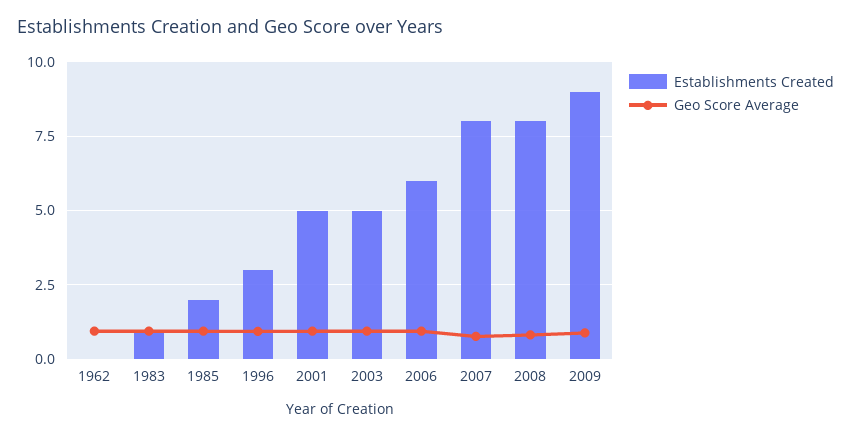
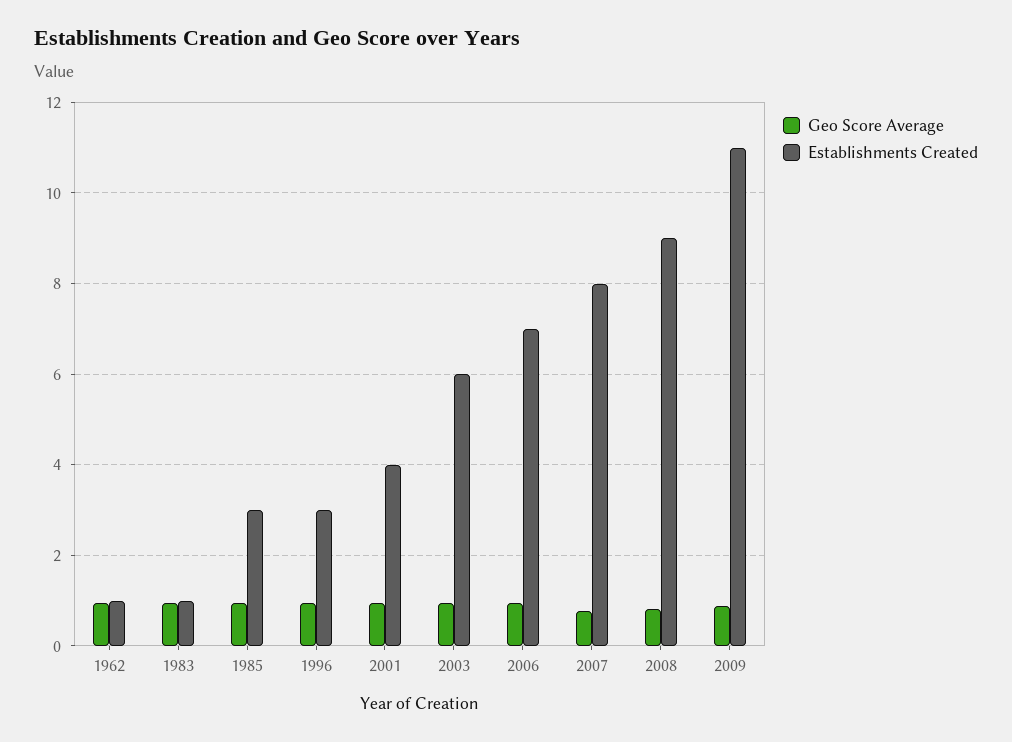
  {
    "Establishments Created": {
-     "1962": 0,
+     "1962": 1,
      "1983": 1,
-     "1985": 2,
+     "1985": 3,
      "1996": 3,
-     "2001": 5,
+     "2001": 4,
-     "2003": 5,
+     "2003": 6,
-     "2006": 6,
+     "2006": 7,
      "2007": 8,
-     "2008": 8,
+     "2008": 9,
-     "2009": 9
+     "2009": 11
    },
    "Geo Score Average": {
      "1962": 1,
      "1983": 1,
      "1985": 1,
      "1996": 1,
      "2001": 1,
      "2003": 1,
      "2006": 1,
      "2007": 0.8,
      "2008": 0.8,
      "2009": 0.8
    }
  }

